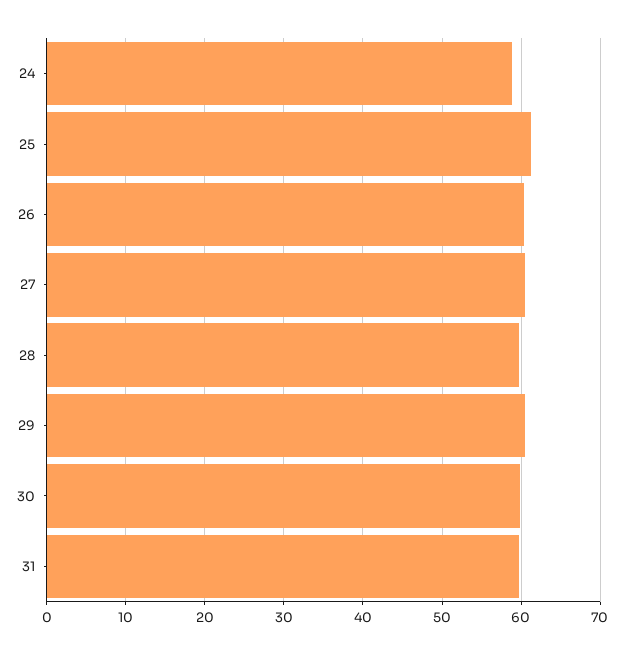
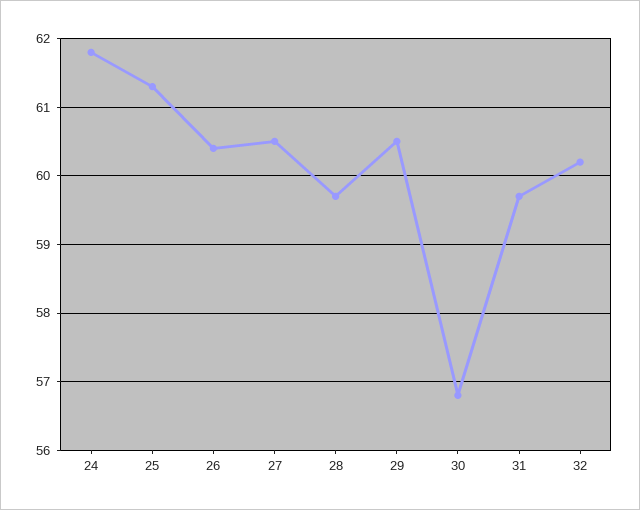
  {
-   "24": 59,
+   "24": 61.8,
    "25": 61.3,
    "26": 60.4,
    "27": 60.5,
    "28": 59.7,
    "29": 60.5,
-   "30": 60,
+   "30": 56.8,
-   "31": 59.7
+   "31": 59.7,
+   "32": 60.2
  }

